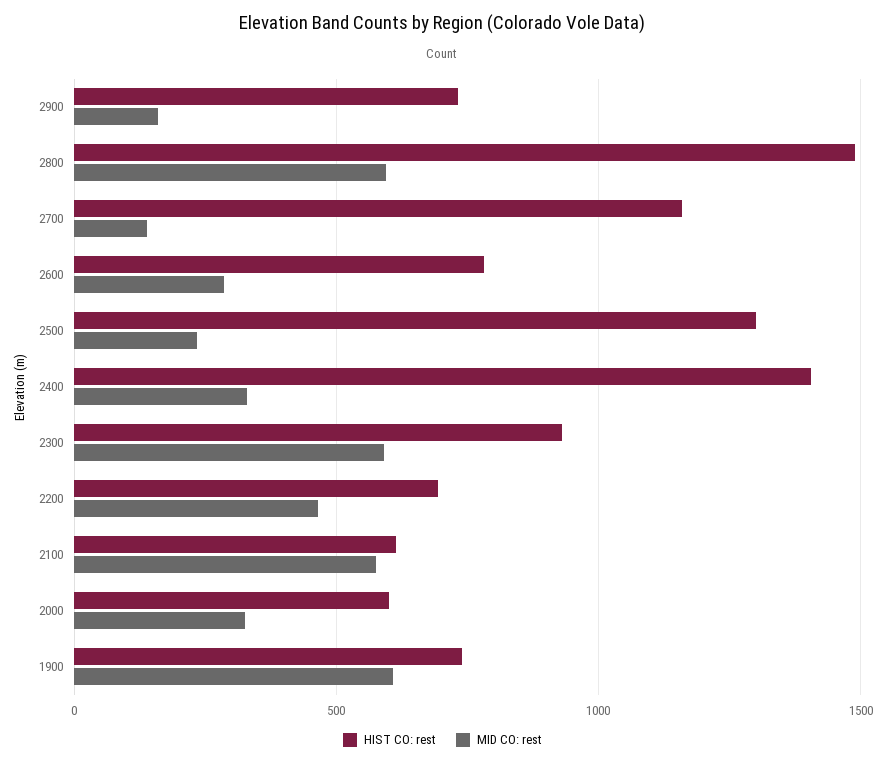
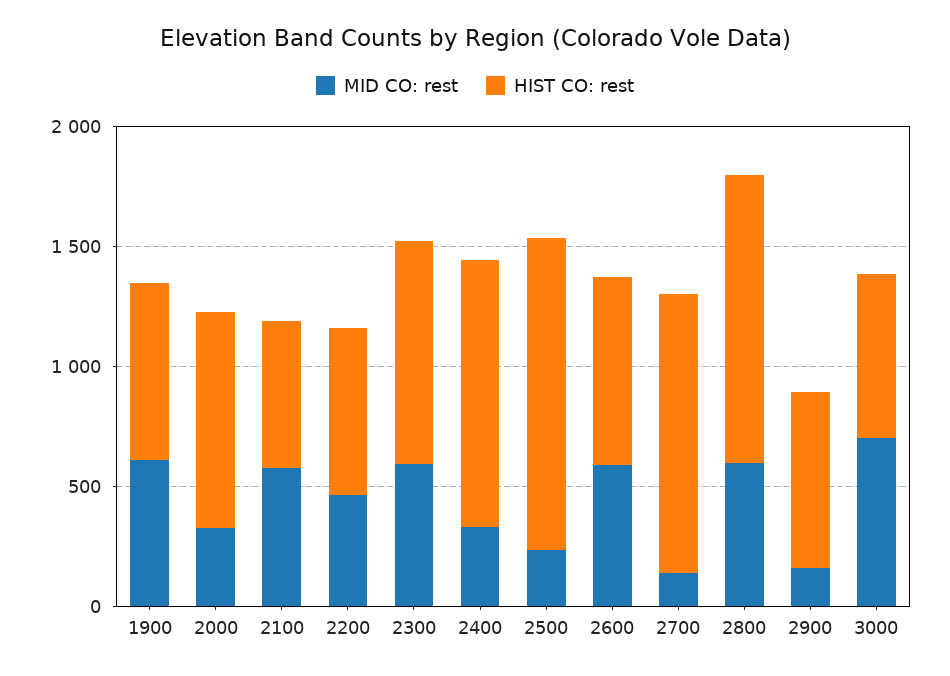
  {
    "HIST CO: rest": {
      "2900": 750,
-     "2800": 1500,
+     "2800": 1200,
      "2700": 1150,
      "2600": 800,
      "2500": 1300,
-     "2400": 1400,
+     "2400": 1100,
      "2300": 950,
      "2200": 700,
      "2100": 600,
-     "2000": 600,
+     "2000": 900,
-     "1900": 750
+     "1900": 750,
+     "3000": 700
    },
    "MID CO: rest": {
      "2900": 150,
      "2800": 600,
      "2700": 150,
-     "2600": 300,
+     "2600": 600,
      "2500": 250,
      "2400": 350,
      "2300": 600,
      "2200": 450,
      "2100": 600,
      "2000": 350,
-     "1900": 600
+     "1900": 600,
+     "3000": 700
    }
  }

